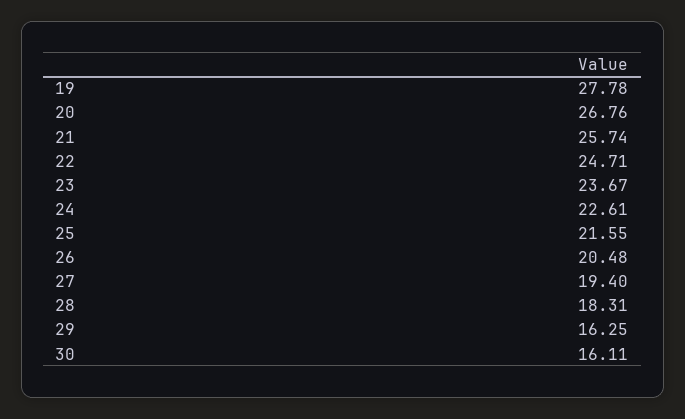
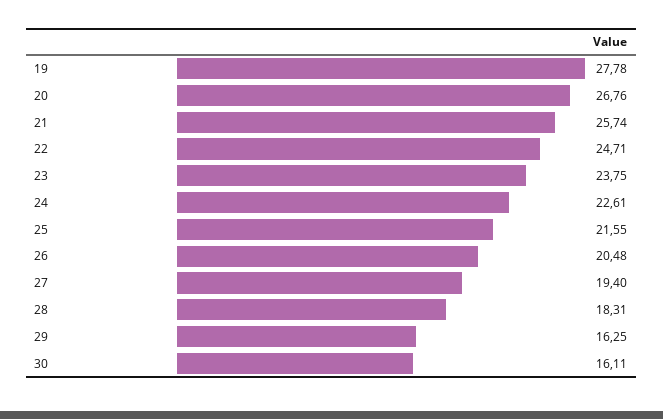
  {
    "19": 27.78,
    "20": 26.76,
    "21": 25.74,
    "22": 24.71,
-   "23": 23.67,
+   "23": 23.75,
    "24": 22.61,
    "25": 21.55,
    "26": 20.48,
    "27": 19.4,
    "28": 18.31,
    "29": 16.25,
    "30": 16.11
  }

